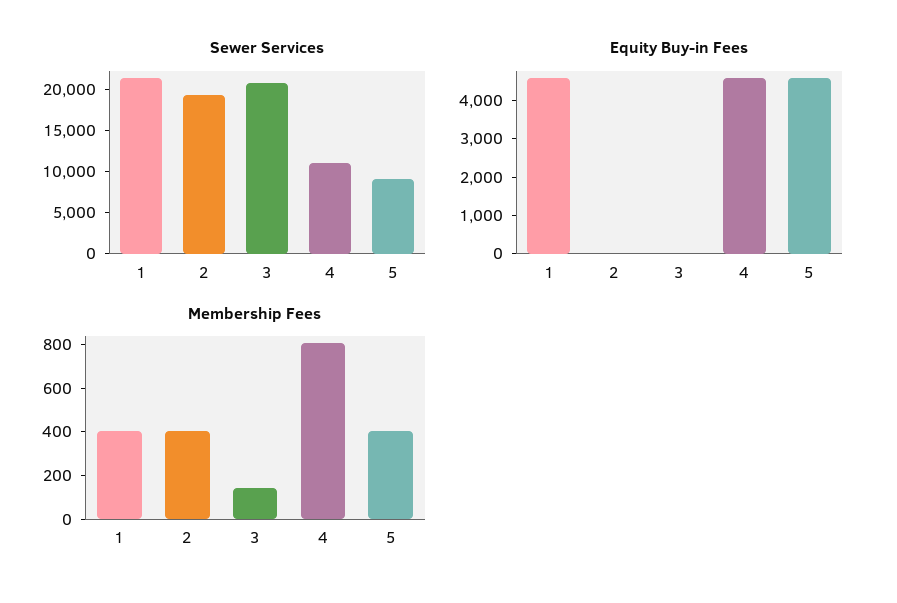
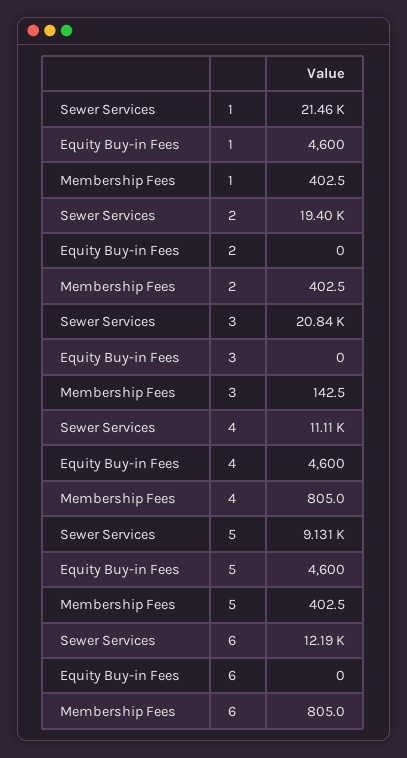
  {
    "Sewer Services": {
      "1": 21460,
      "2": 19400,
      "3": 20840,
      "4": 11110,
-     "5": 9131
+     "5": 9131,
+     "6": 12190
    },
    "Equity Buy-in Fees": {
      "1": 4600,
      "2": 0,
      "3": 0,
      "4": 4600,
-     "5": 4600
+     "5": 4600,
+     "6": 0
    },
    "Membership Fees": {
      "1": 402.5,
      "2": 402.5,
      "3": 142.5,
      "4": 805,
-     "5": 402.5
+     "5": 402.5,
+     "6": 805
    }
  }

